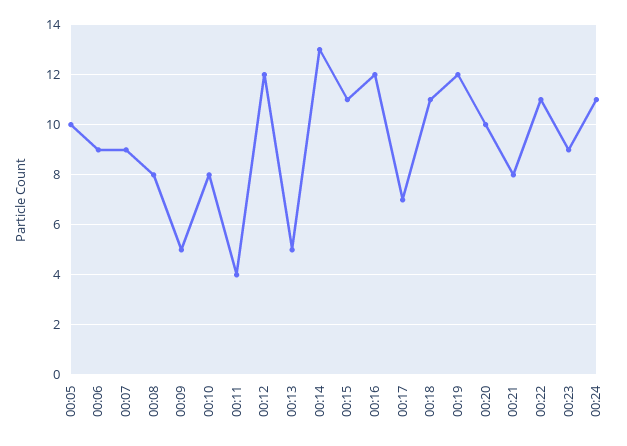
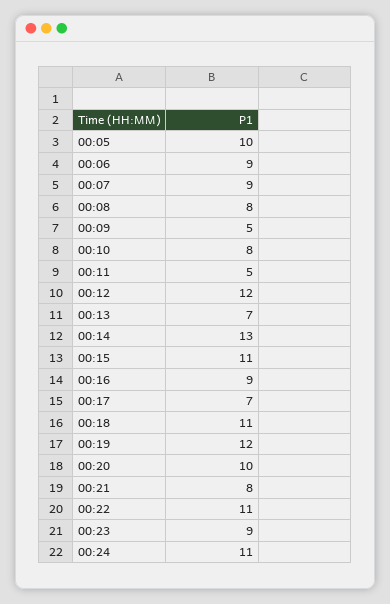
  {
    "00:05": 10,
    "00:06": 9,
    "00:07": 9,
    "00:08": 8,
    "00:09": 5,
    "00:10": 8,
-   "00:11": 4,
+   "00:11": 5,
    "00:12": 12,
-   "00:13": 5,
+   "00:13": 7,
    "00:14": 13,
    "00:15": 11,
-   "00:16": 12,
+   "00:16": 9,
    "00:17": 7,
    "00:18": 11,
    "00:19": 12,
    "00:20": 10,
    "00:21": 8,
    "00:22": 11,
    "00:23": 9,
    "00:24": 11
  }

